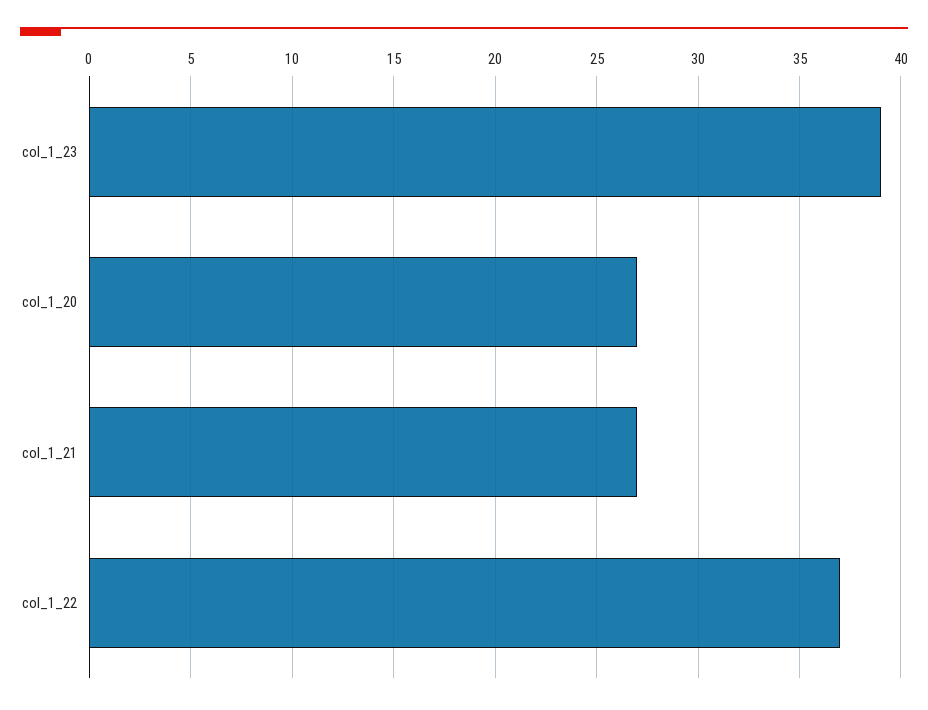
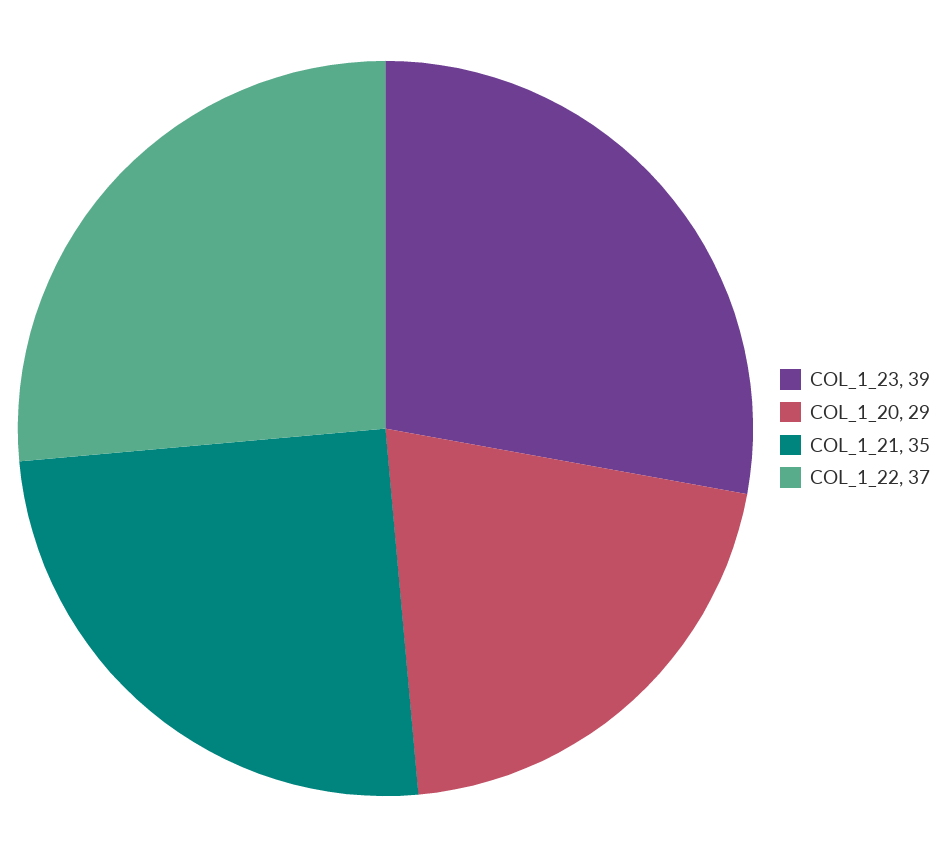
  {
    "col_1_23": 39,
-   "col_1_20": 27,
+   "col_1_20": 29,
-   "col_1_21": 27,
+   "col_1_21": 35,
    "col_1_22": 37
  }

